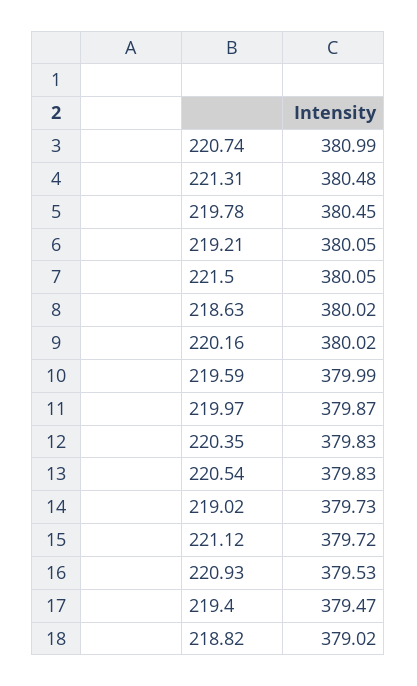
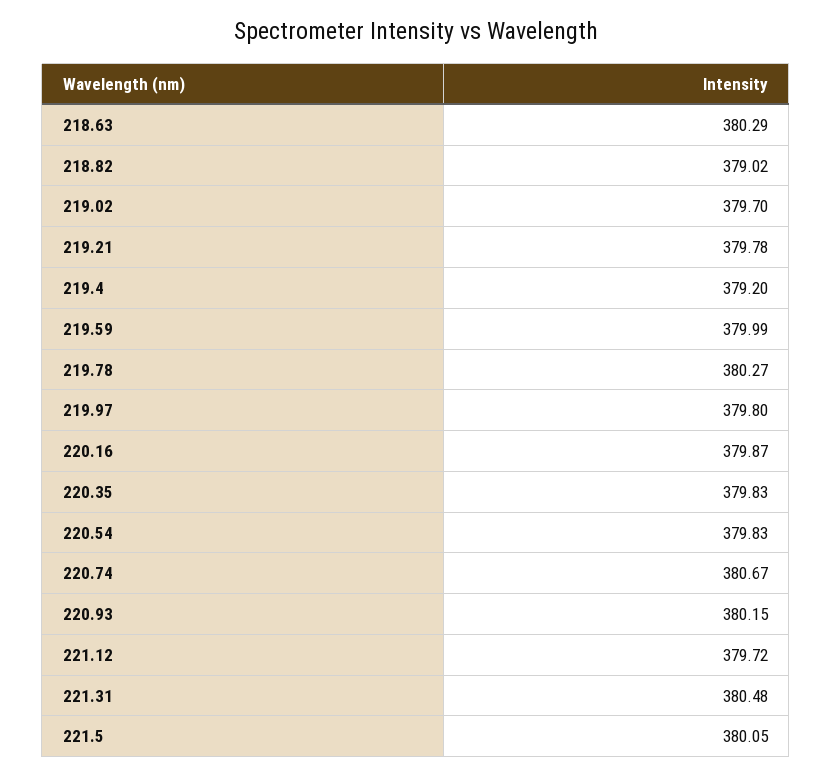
  {
-   "220.74": 380.99,
+   "220.74": 380.67,
    "221.31": 380.48,
-   "219.78": 380.45,
+   "219.78": 380.27,
-   "219.21": 380.05,
+   "219.21": 379.78,
    "221.5": 380.05,
-   "218.63": 380.02,
+   "218.63": 380.29,
-   "220.16": 380.02,
+   "220.16": 379.87,
    "219.59": 379.99,
-   "219.97": 379.87,
+   "219.97": 379.8,
    "220.35": 379.83,
    "220.54": 379.83,
-   "219.02": 379.73,
+   "219.02": 379.7,
    "221.12": 379.72,
-   "220.93": 379.53,
+   "220.93": 380.15,
-   "219.4": 379.47,
+   "219.4": 379.2,
    "218.82": 379.02
  }

